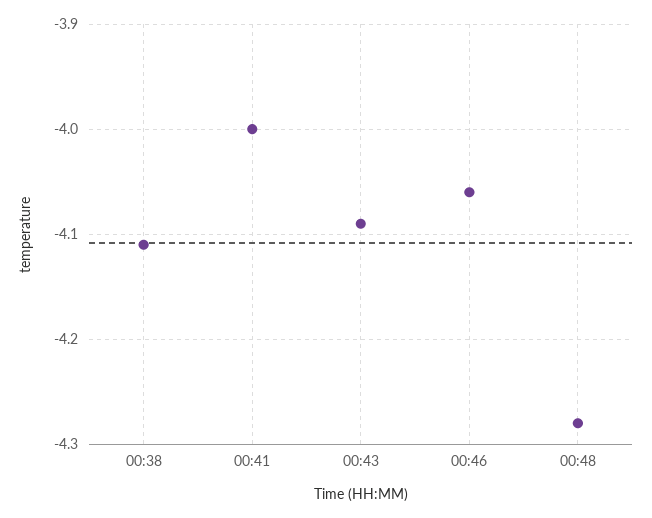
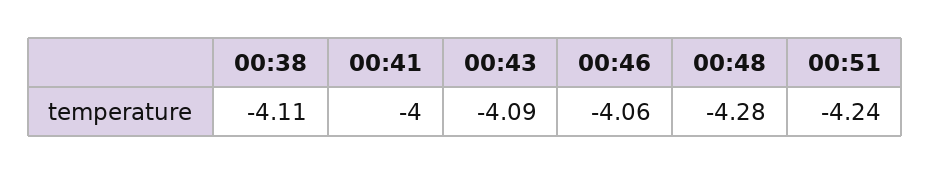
  {
    "00:38": -4.11,
    "00:41": -4,
    "00:43": -4.09,
    "00:46": -4.06,
-   "00:48": -4.28
+   "00:48": -4.28,
+   "00:51": -4.24
  }

